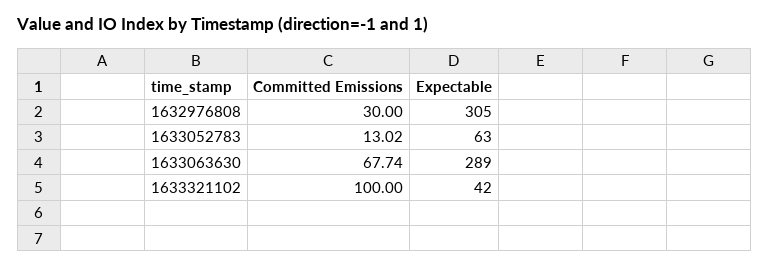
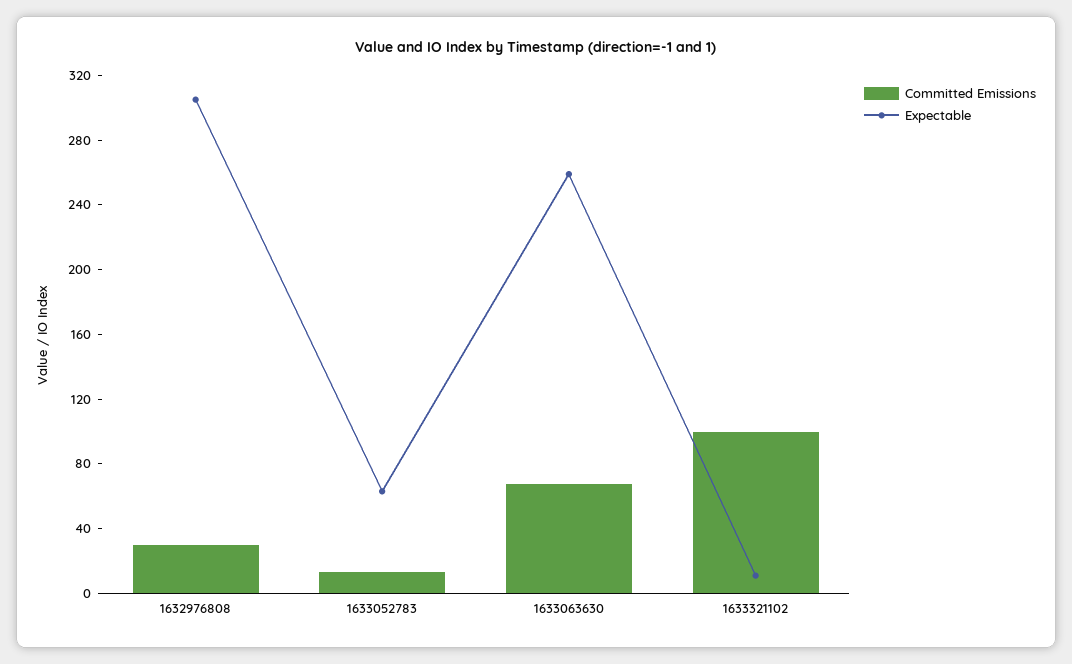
  {
    "Committed Emissions": {
      "1632976808": 30,
      "1633052783": 13.02,
      "1633063630": 67.74,
      "1633321102": 100
    },
    "Expectable": {
      "1632976808": 305,
      "1633052783": 63,
-     "1633063630": 289,
+     "1633063630": 260,
-     "1633321102": 42
+     "1633321102": 10
    }
  }

